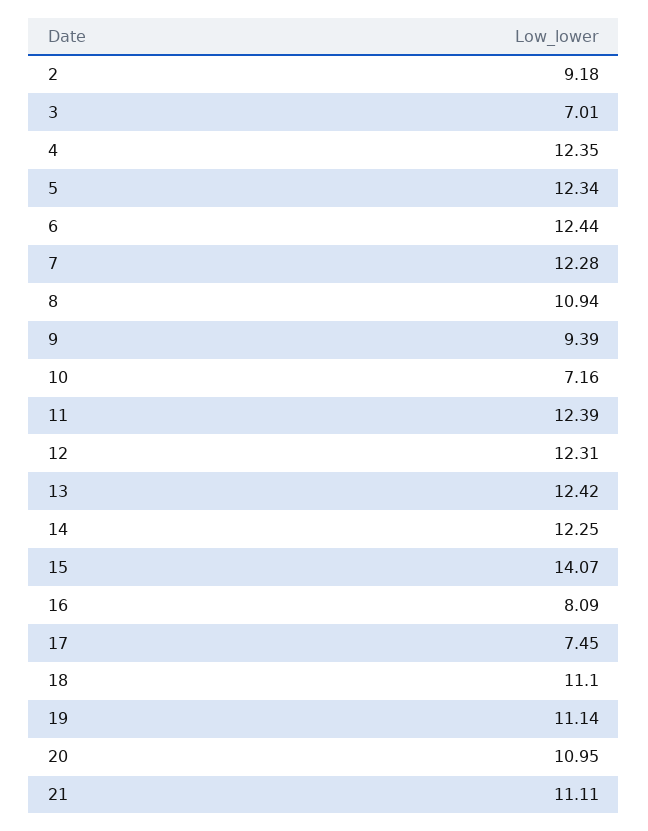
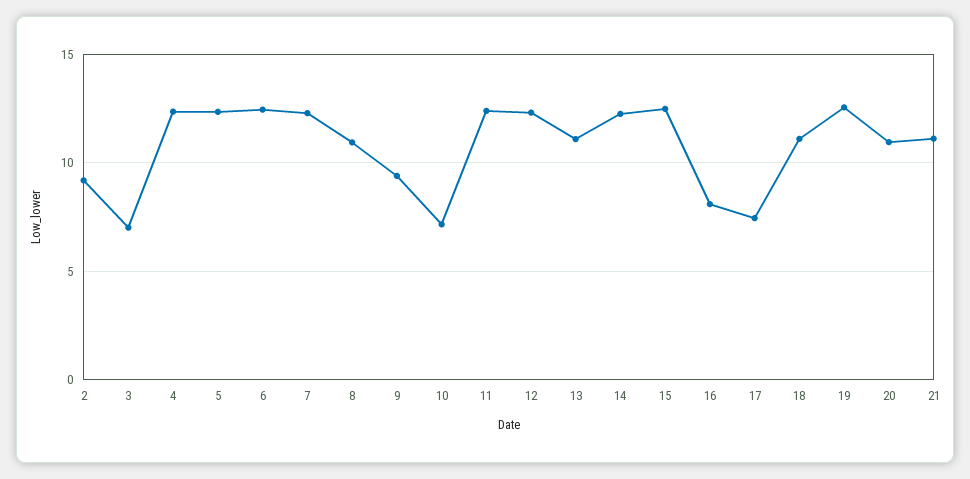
  {
    "2": 9.18,
    "3": 7.01,
    "4": 12.35,
    "5": 12.34,
    "6": 12.44,
    "7": 12.28,
    "8": 10.94,
    "9": 9.39,
    "10": 7.16,
    "11": 12.39,
    "12": 12.31,
-   "13": 12.42,
+   "13": 11,
    "14": 12.25,
-   "15": 14.07,
+   "15": 12.5,
    "16": 8.09,
    "17": 7.45,
    "18": 11.1,
-   "19": 11.14,
+   "19": 12.5,
    "20": 10.95,
    "21": 11.11
  }

